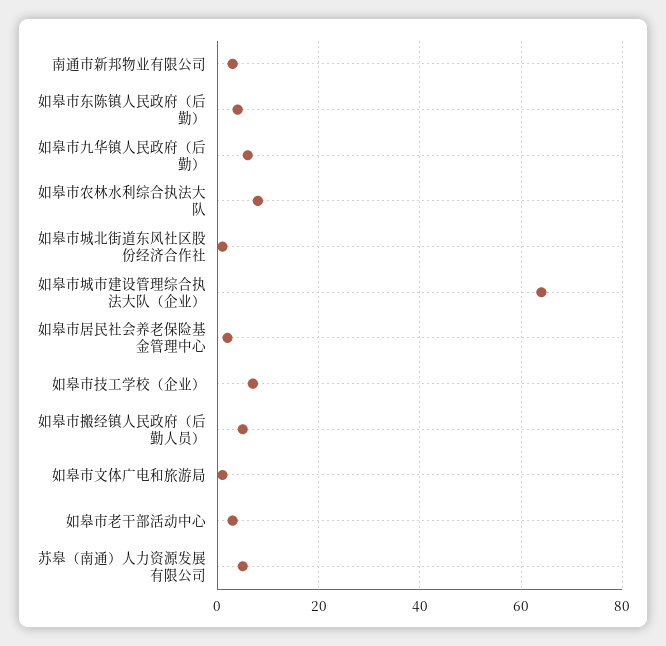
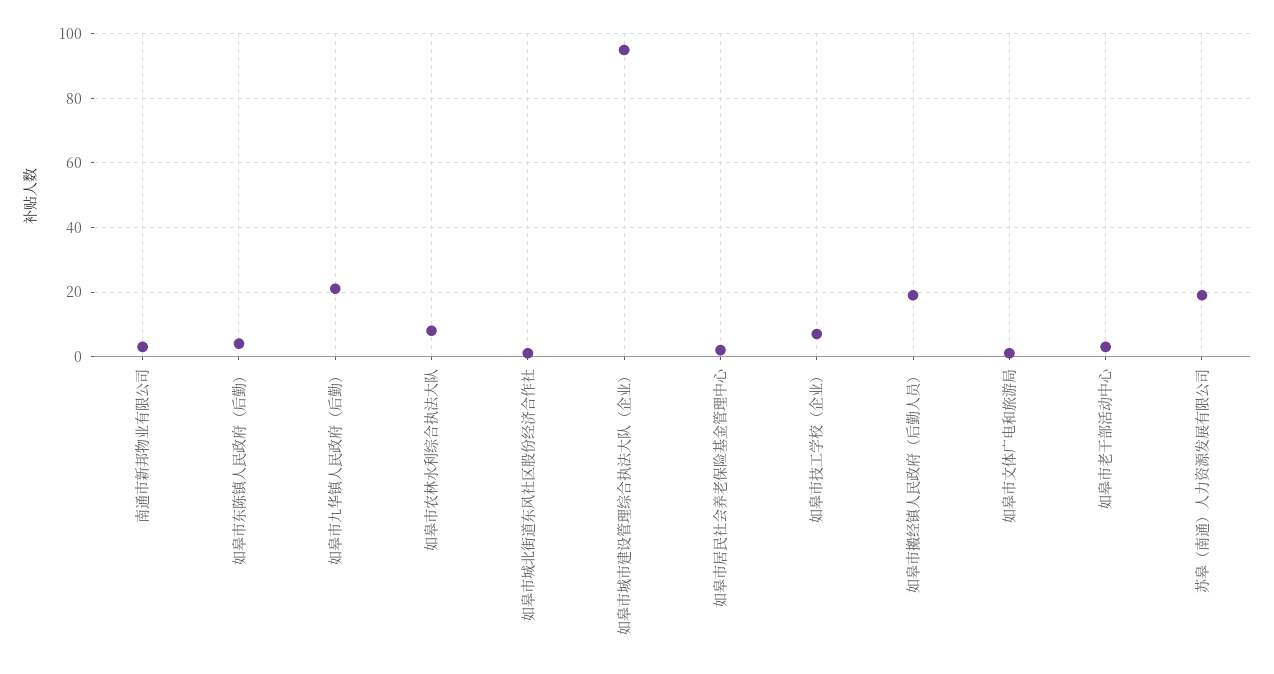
  {
    "南通市新邦物业有限公司": 5,
    "如皋市东陈镇人民政府（后勤）": 5,
-   "如皋市九华镇人民政府（后勤）": 5,
+   "如皋市九华镇人民政府（后勤）": 20,
    "如皋市农林水利综合执法大队": 10,
    "如皋市城北街道东风社区股份经济合作社": 0,
-   "如皋市城市建设管理综合执法大队（企业）": 65,
+   "如皋市城市建设管理综合执法大队（企业）": 95,
    "如皋市居民社会养老保险基金管理中心": 0,
    "如皋市技工学校（企业）": 5,
-   "如皋市搬经镇人民政府（后勤人员）": 5,
+   "如皋市搬经镇人民政府（后勤人员）": 20,
    "如皋市文体广电和旅游局": 0,
    "如皋市老干部活动中心": 5,
-   "苏皋（南通）人力资源发展有限公司": 5
+   "苏皋（南通）人力资源发展有限公司": 20
  }

